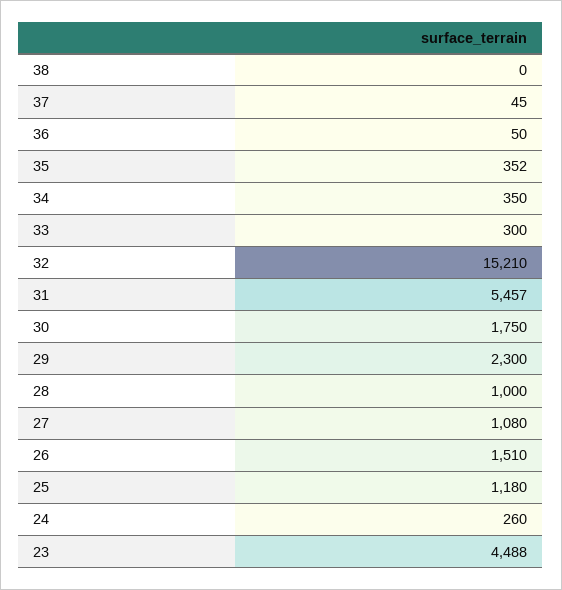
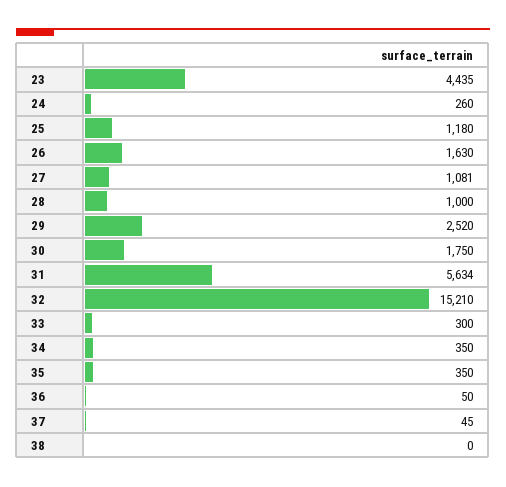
  {
    "38": 0,
    "37": 45,
    "36": 50,
-   "35": 352,
+   "35": 350,
    "34": 350,
    "33": 300,
    "32": 15210,
-   "31": 5457,
+   "31": 5634,
    "30": 1750,
-   "29": 2300,
+   "29": 2520,
    "28": 1000,
-   "27": 1080,
+   "27": 1081,
-   "26": 1510,
+   "26": 1630,
    "25": 1180,
    "24": 260,
-   "23": 4488
+   "23": 4435
  }

